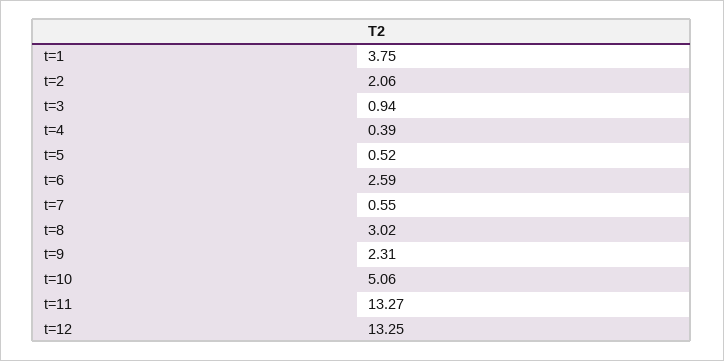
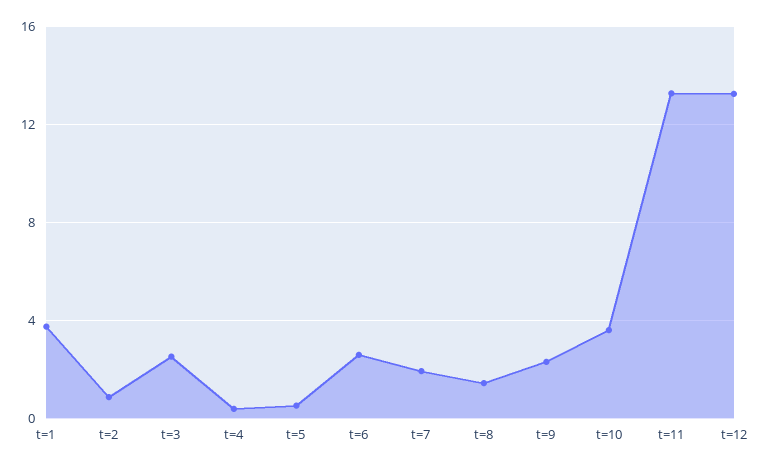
  {
    "t=1": 3.75,
-   "t=2": 2.06,
+   "t=2": 1,
-   "t=3": 0.94,
+   "t=3": 2.5,
    "t=4": 0.39,
    "t=5": 0.52,
    "t=6": 2.59,
-   "t=7": 0.55,
+   "t=7": 2,
-   "t=8": 3.02,
+   "t=8": 1.5,
    "t=9": 2.31,
-   "t=10": 5.06,
+   "t=10": 3.5,
    "t=11": 13.27,
    "t=12": 13.25
  }

